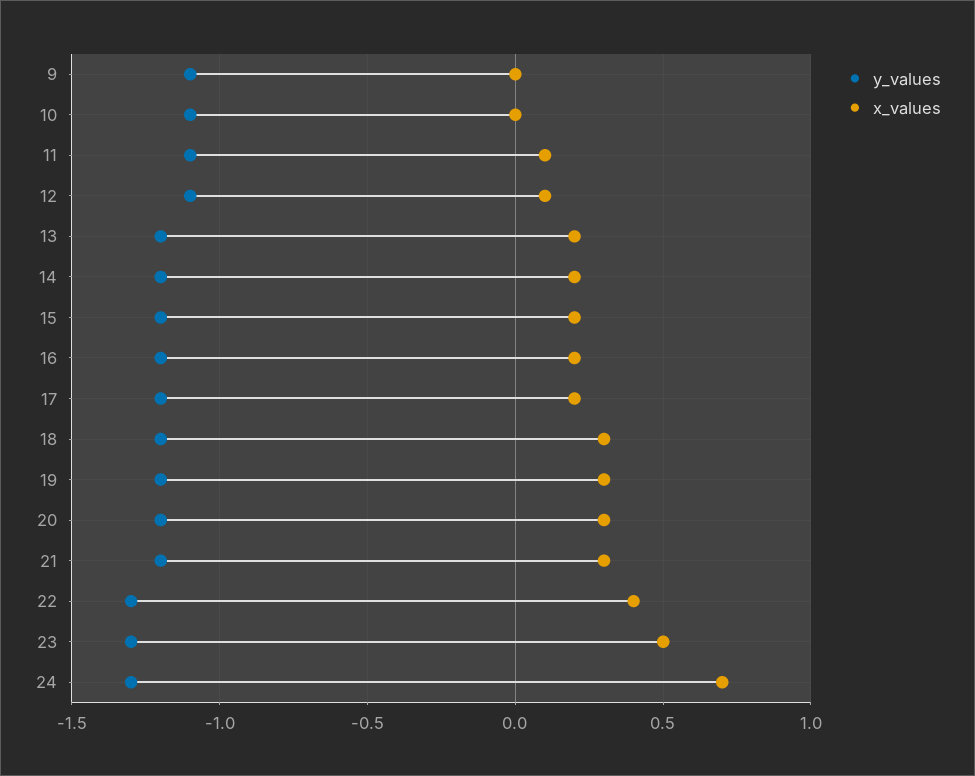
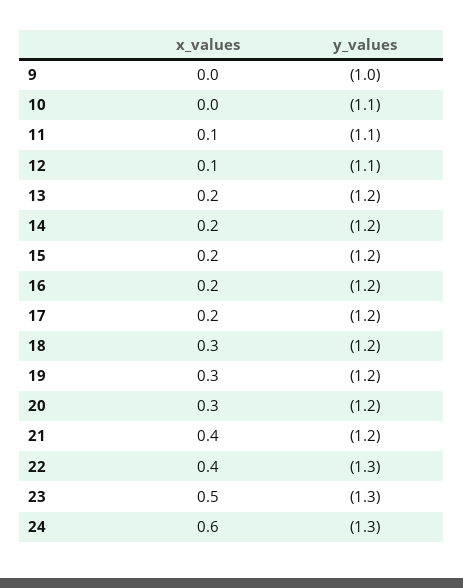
  {
    "y_values": {
-     "9": -1.1,
+     "9": -1,
      "10": -1.1,
      "11": -1.1,
      "12": -1.1,
      "13": -1.2,
      "14": -1.2,
      "15": -1.2,
      "16": -1.2,
      "17": -1.2,
      "18": -1.2,
      "19": -1.2,
      "20": -1.2,
      "21": -1.2,
      "22": -1.3,
      "23": -1.3,
      "24": -1.3
    },
    "x_values": {
      "9": 0,
      "10": 0,
      "11": 0.1,
      "12": 0.1,
      "13": 0.2,
      "14": 0.2,
      "15": 0.2,
      "16": 0.2,
      "17": 0.2,
      "18": 0.3,
      "19": 0.3,
      "20": 0.3,
-     "21": 0.3,
+     "21": 0.4,
      "22": 0.4,
      "23": 0.5,
-     "24": 0.7
+     "24": 0.6
    }
  }

